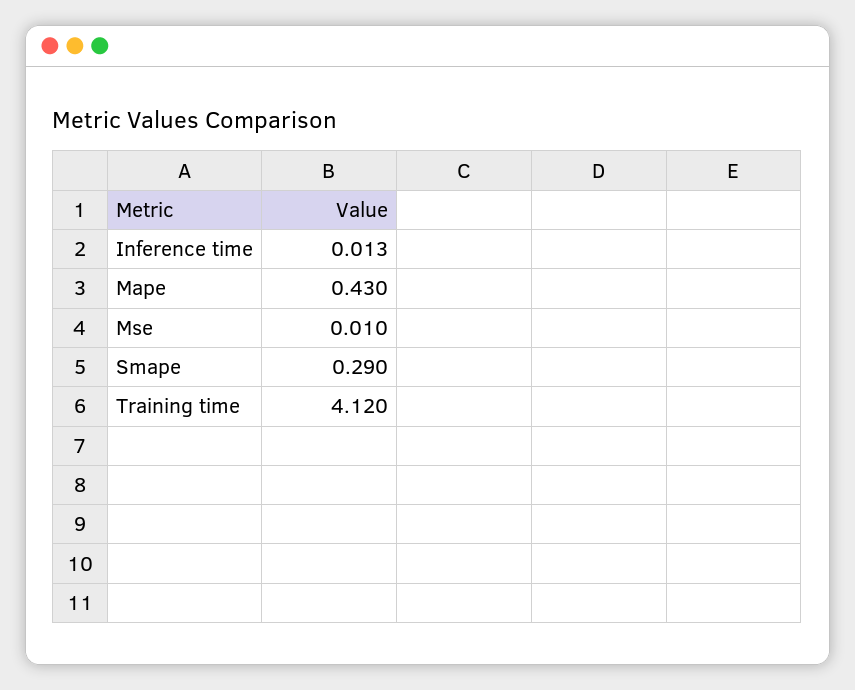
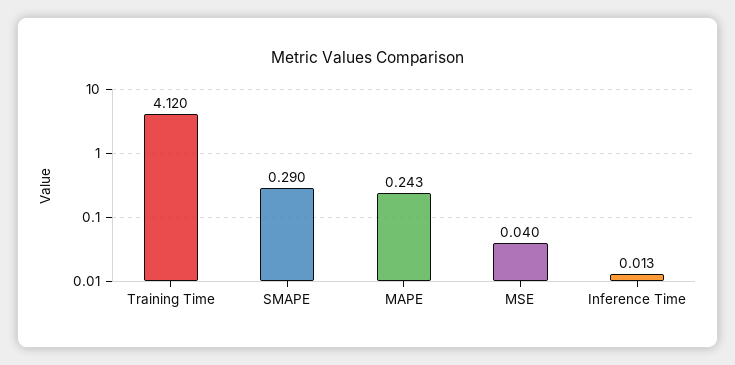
  {
    "Inference time": 0.013,
-   "Mape": 0.43,
+   "Mape": 0.243,
-   "Mse": 0.01,
+   "Mse": 0.04,
    "Smape": 0.29,
    "Training time": 4.12
  }

